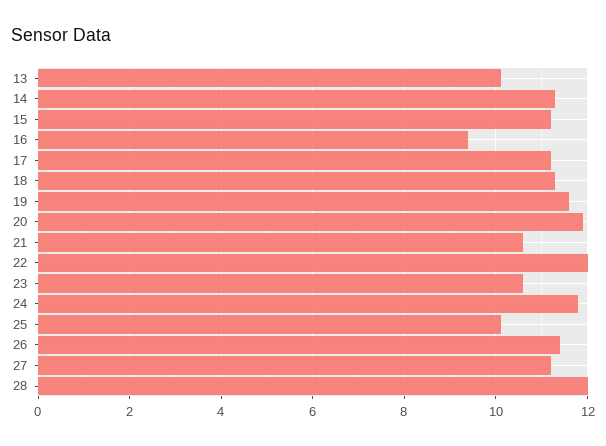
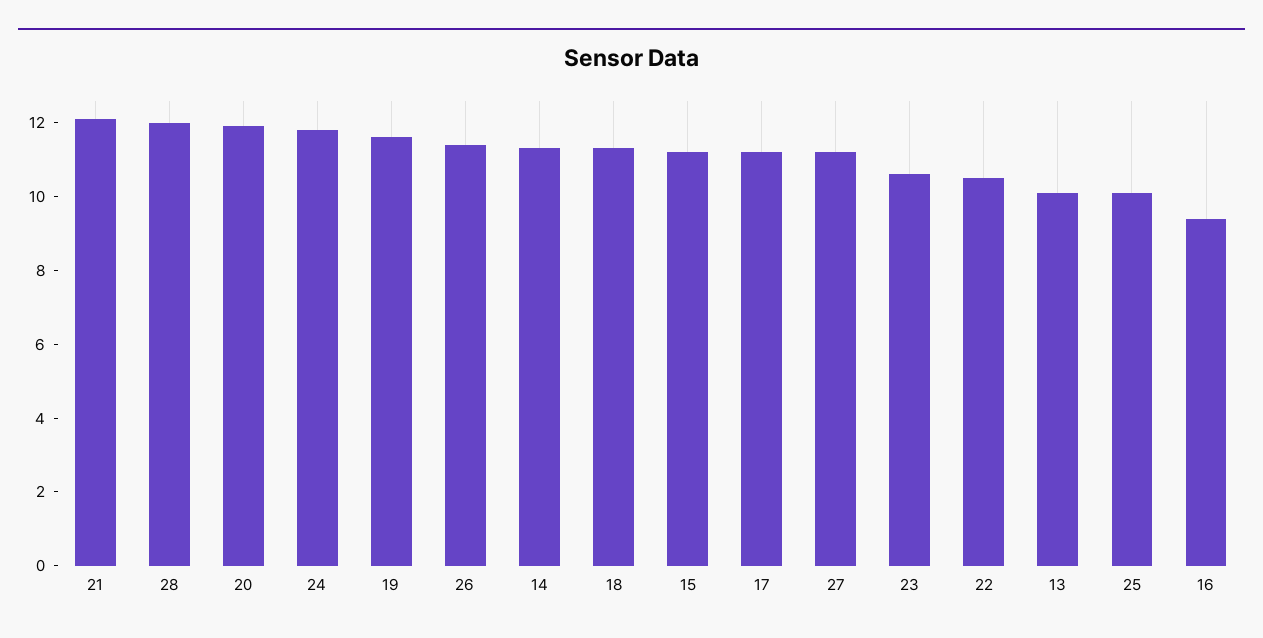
  {
    "13": 10,
    "14": 11.5,
    "15": 11,
    "16": 9.5,
    "17": 11,
    "18": 11.5,
    "19": 11.5,
    "20": 12,
-   "21": 10.5,
+   "21": 12,
-   "22": 12,
+   "22": 10.5,
    "23": 10.5,
    "24": 12,
    "25": 10,
    "26": 11.5,
    "27": 11,
    "28": 12
  }

